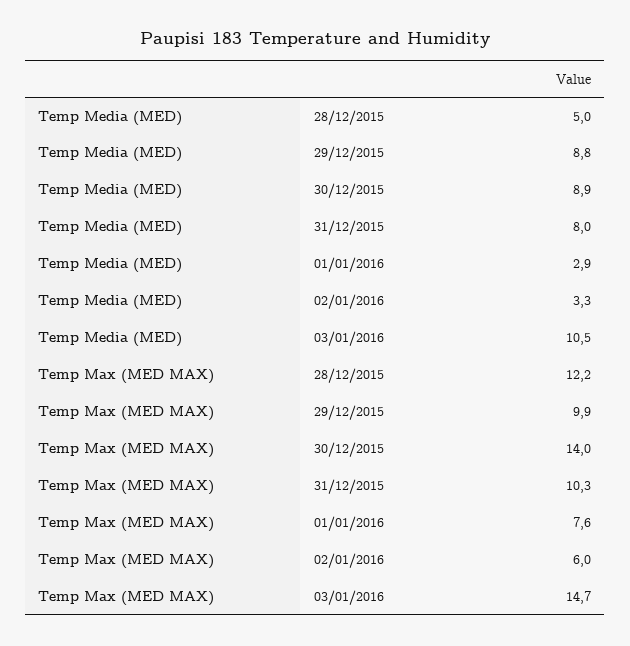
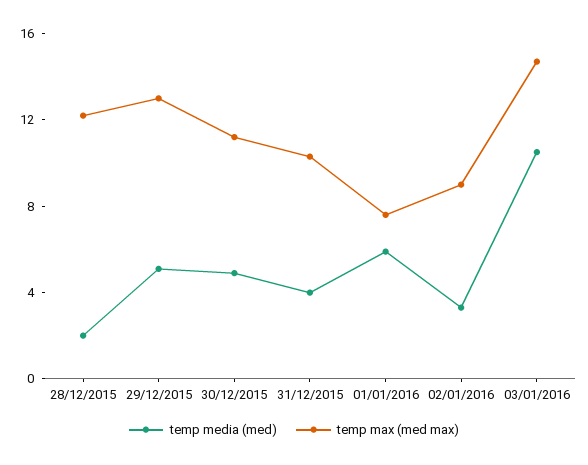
  {
    "Temp Media (MED)": {
-     "28/12/2015": 5,
+     "28/12/2015": 2,
-     "29/12/2015": 8.8,
+     "29/12/2015": 5,
-     "30/12/2015": 8.9,
+     "30/12/2015": 5,
-     "31/12/2015": 8,
+     "31/12/2015": 4,
-     "01/01/2016": 2.9,
+     "01/01/2016": 6,
      "02/01/2016": 3.3,
      "03/01/2016": 10.5
    },
    "Temp Max (MED MAX)": {
      "28/12/2015": 12.2,
-     "29/12/2015": 9.9,
+     "29/12/2015": 13,
-     "30/12/2015": 14,
+     "30/12/2015": 11,
      "31/12/2015": 10.3,
      "01/01/2016": 7.6,
-     "02/01/2016": 6,
+     "02/01/2016": 9,
      "03/01/2016": 14.7
    }
  }

